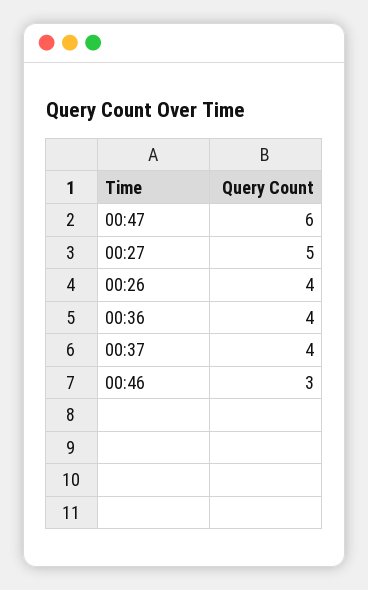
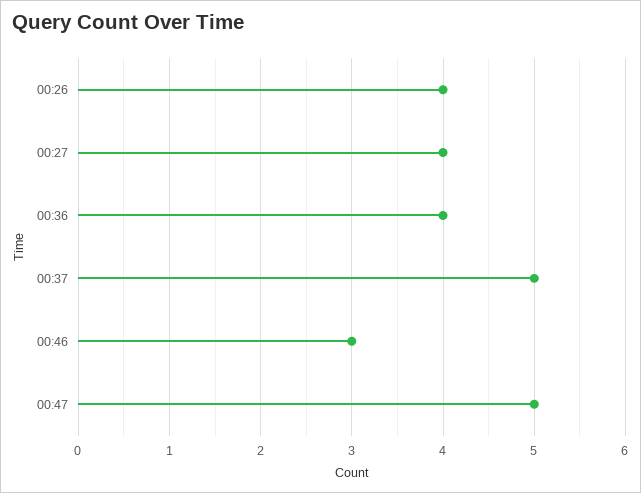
  {
-   "00:47": 6,
+   "00:47": 5,
-   "00:27": 5,
+   "00:27": 4,
    "00:26": 4,
    "00:36": 4,
-   "00:37": 4,
+   "00:37": 5,
    "00:46": 3
  }

